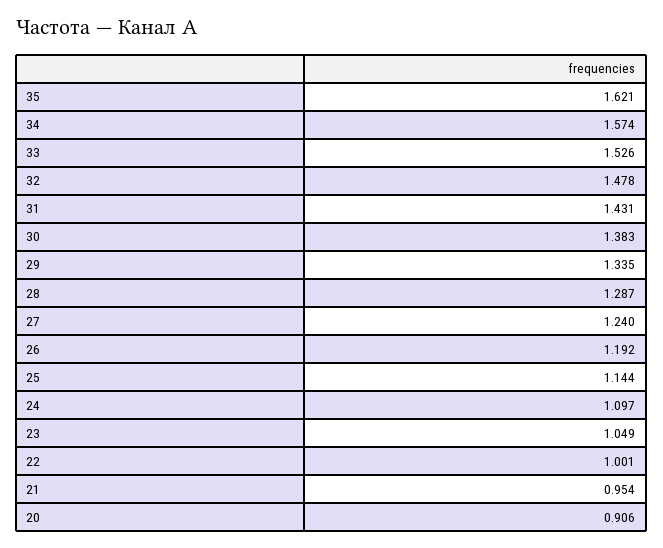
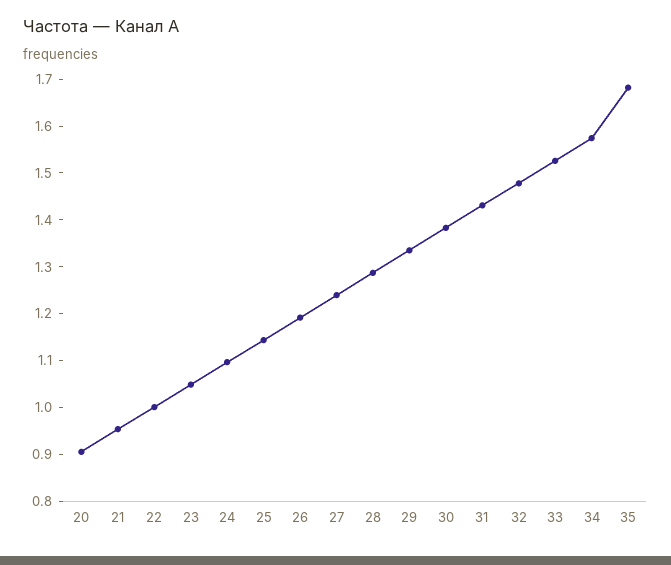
  {
-   "35": 1.621,
+   "35": 1.68,
    "34": 1.574,
    "33": 1.526,
    "32": 1.478,
    "31": 1.431,
    "30": 1.383,
    "29": 1.335,
    "28": 1.287,
    "27": 1.24,
    "26": 1.192,
    "25": 1.144,
    "24": 1.097,
    "23": 1.049,
    "22": 1.001,
    "21": 0.954,
    "20": 0.906
  }

